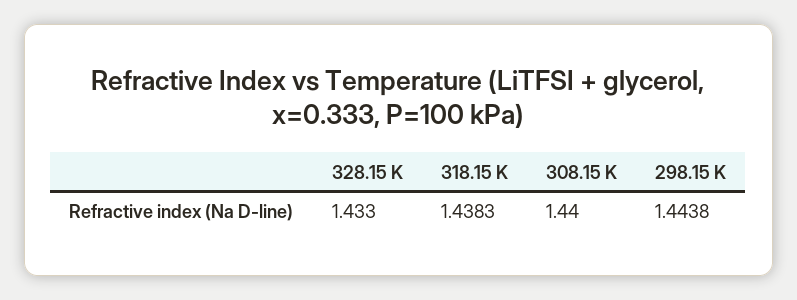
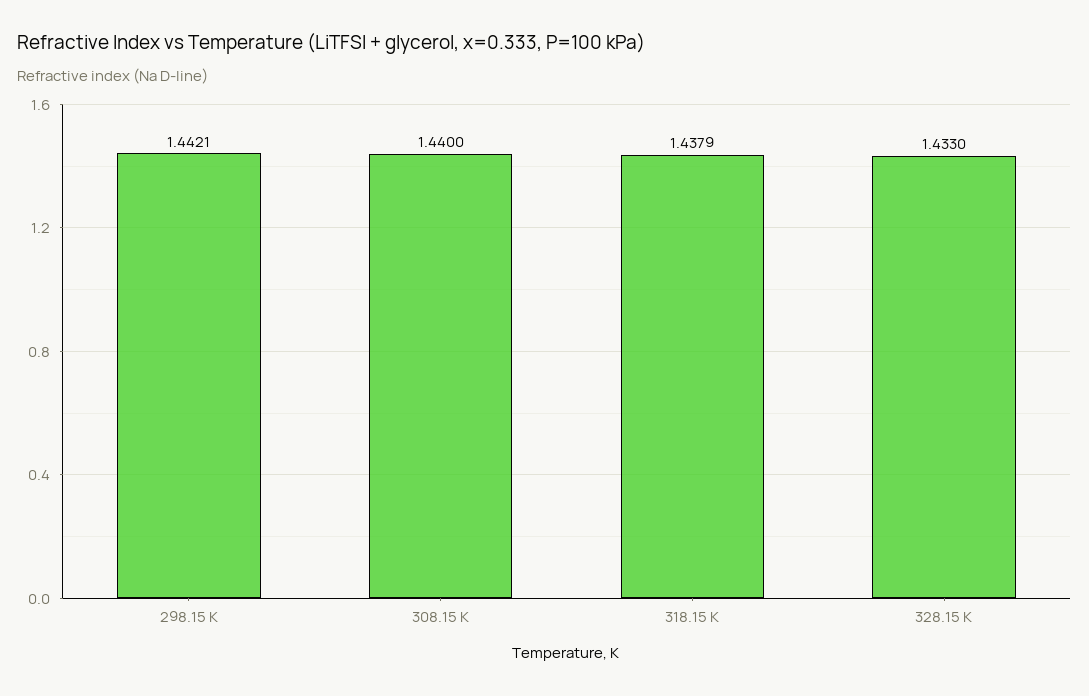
  {
    "328.15 K": 1.433,
-   "318.15 K": 1.4383,
+   "318.15 K": 1.4379,
    "308.15 K": 1.44,
-   "298.15 K": 1.4438
+   "298.15 K": 1.4421
  }

